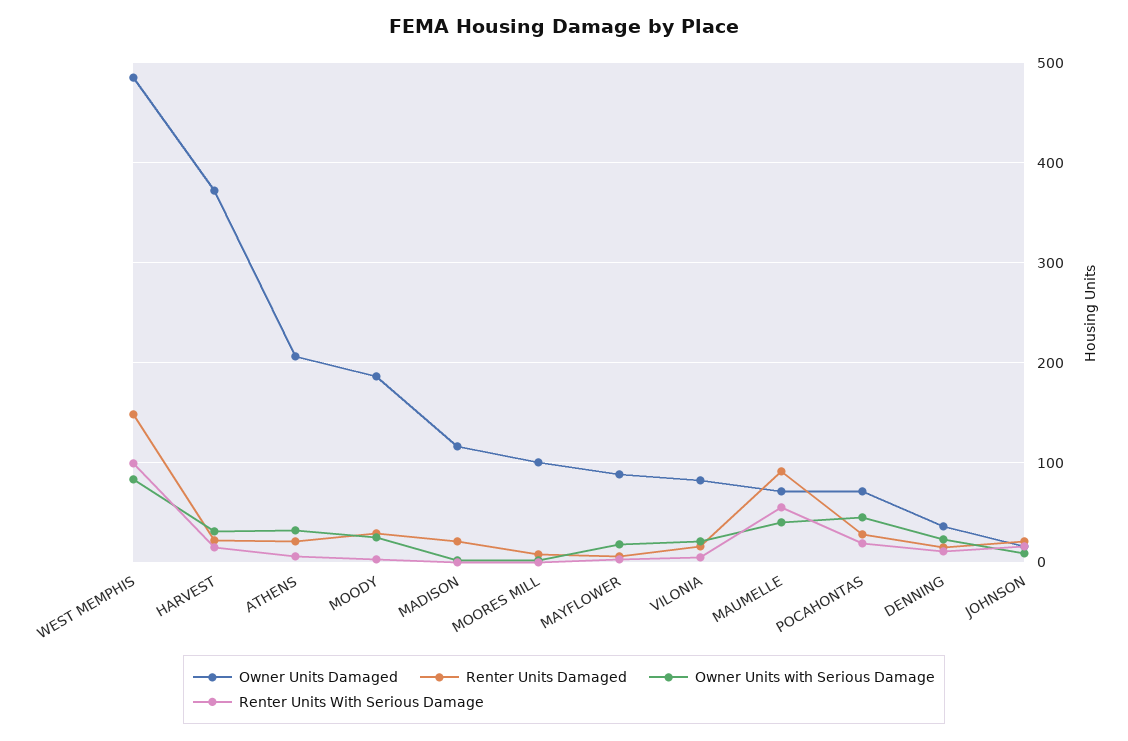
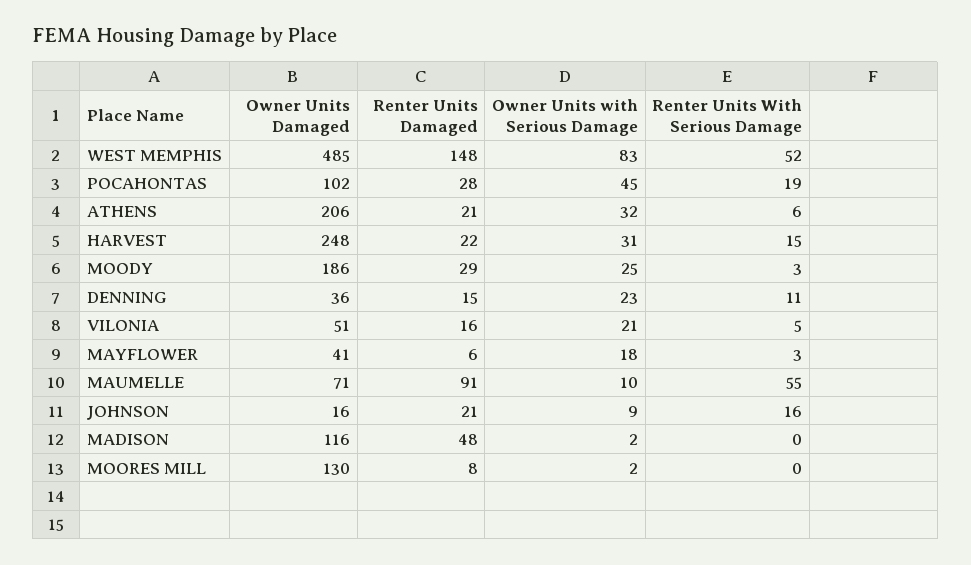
  {
    "Owner Units Damaged": {
      "WEST MEMPHIS": 485,
-     "HARVEST": 370,
+     "HARVEST": 248,
      "ATHENS": 206,
      "MOODY": 186,
      "MADISON": 116,
-     "MOORES MILL": 100,
+     "MOORES MILL": 130,
-     "MAYFLOWER": 90,
+     "MAYFLOWER": 41,
-     "VILONIA": 80,
+     "VILONIA": 51,
      "MAUMELLE": 71,
-     "POCAHONTAS": 70,
+     "POCAHONTAS": 102,
      "DENNING": 36,
      "JOHNSON": 16
    },
    "Renter Units Damaged": {
      "WEST MEMPHIS": 148,
      "HARVEST": 22,
      "ATHENS": 21,
      "MOODY": 29,
-     "MADISON": 20,
+     "MADISON": 48,
      "MOORES MILL": 8,
      "MAYFLOWER": 6,
      "VILONIA": 16,
      "MAUMELLE": 91,
      "POCAHONTAS": 28,
      "DENNING": 15,
      "JOHNSON": 21
    },
    "Owner Units with Serious Damage": {
      "WEST MEMPHIS": 83,
      "HARVEST": 31,
      "ATHENS": 32,
      "MOODY": 25,
      "MADISON": 2,
      "MOORES MILL": 2,
      "MAYFLOWER": 18,
      "VILONIA": 21,
-     "MAUMELLE": 40,
+     "MAUMELLE": 10,
      "POCAHONTAS": 45,
      "DENNING": 23,
      "JOHNSON": 9
    },
    "Renter Units With Serious Damage": {
-     "WEST MEMPHIS": 100,
+     "WEST MEMPHIS": 52,
      "HARVEST": 15,
      "ATHENS": 6,
      "MOODY": 3,
      "MADISON": 0,
      "MOORES MILL": 0,
      "MAYFLOWER": 3,
      "VILONIA": 5,
      "MAUMELLE": 55,
      "POCAHONTAS": 19,
      "DENNING": 11,
      "JOHNSON": 16
    }
  }

